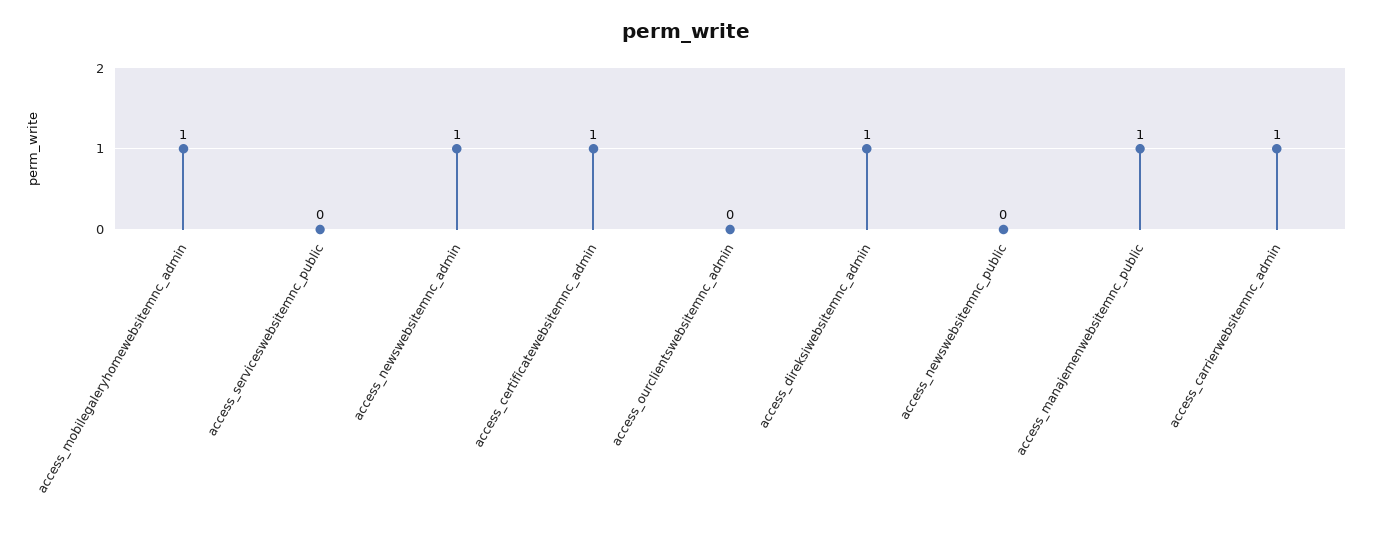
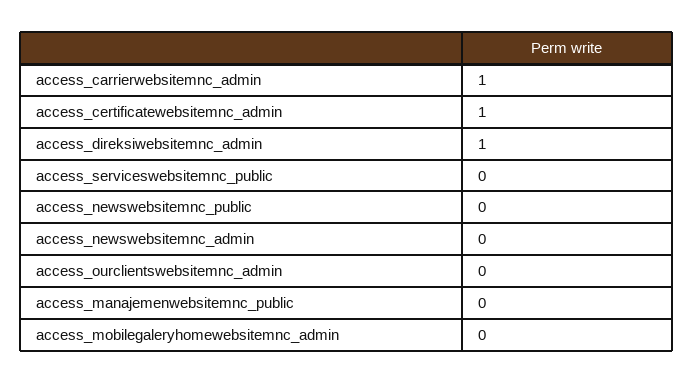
  {
-   "access_mobilegaleryhomewebsitemnc_admin": 1,
+   "access_mobilegaleryhomewebsitemnc_admin": 0,
    "access_serviceswebsitemnc_public": 0,
-   "access_newswebsitemnc_admin": 1,
+   "access_newswebsitemnc_admin": 0,
    "access_certificatewebsitemnc_admin": 1,
    "access_ourclientswebsitemnc_admin": 0,
    "access_direksiwebsitemnc_admin": 1,
    "access_newswebsitemnc_public": 0,
-   "access_manajemenwebsitemnc_public": 1,
+   "access_manajemenwebsitemnc_public": 0,
    "access_carrierwebsitemnc_admin": 1
  }

